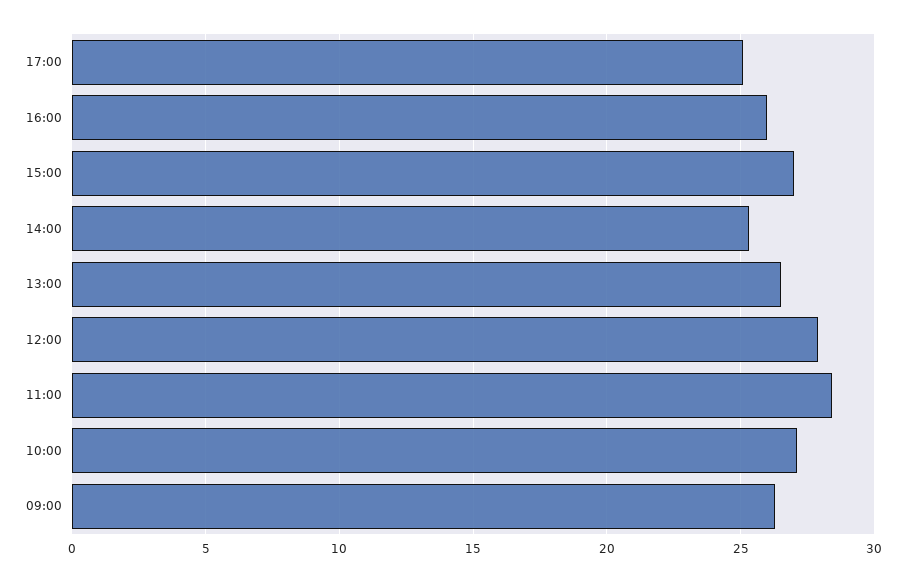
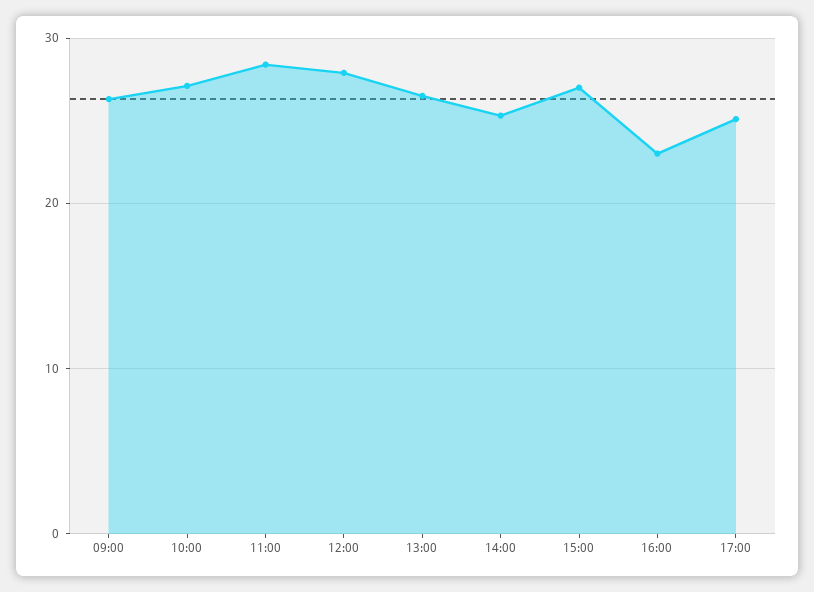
  {
    "17:00": 25,
-   "16:00": 26,
+   "16:00": 23,
    "15:00": 27,
    "14:00": 25.5,
    "13:00": 26.5,
    "12:00": 28,
    "11:00": 28.5,
    "10:00": 27,
    "09:00": 26.5
  }

